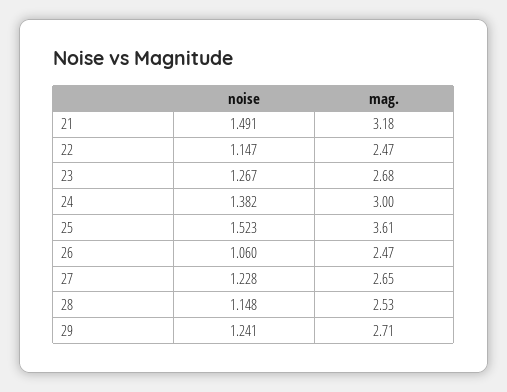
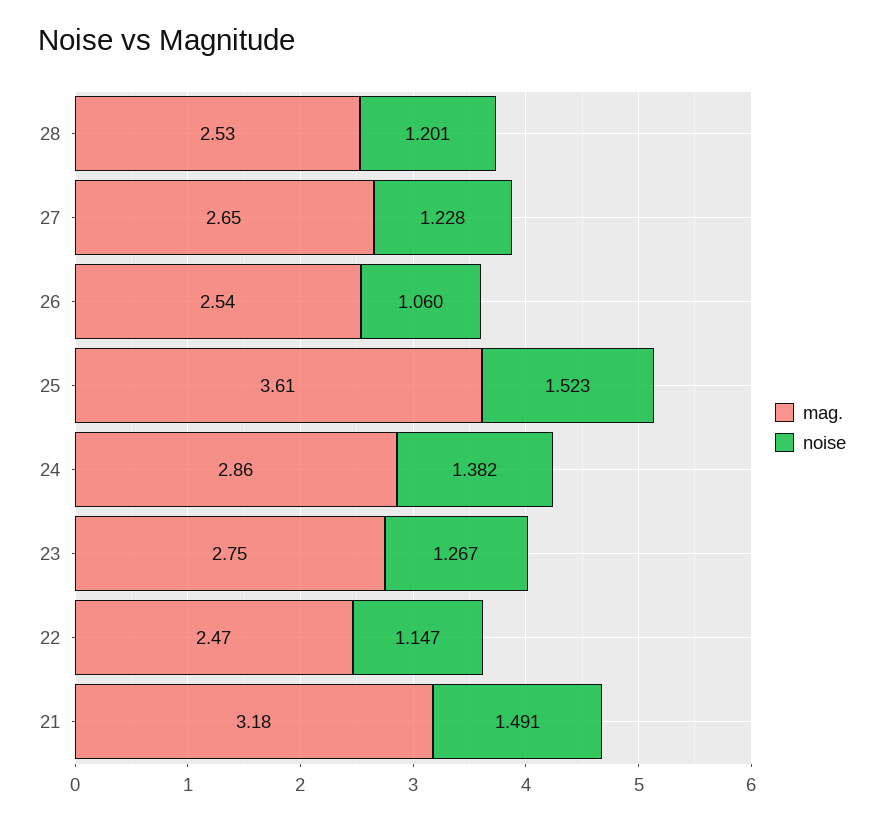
  {
    "noise": {
      "21": 1.491,
      "22": 1.147,
      "23": 1.267,
      "24": 1.382,
      "25": 1.523,
      "26": 1.06,
      "27": 1.228,
-     "28": 1.148,
+     "28": 1.201
-     "29": 1.241
    },
    "mag.": {
      "21": 3.18,
      "22": 2.47,
-     "23": 2.68,
+     "23": 2.75,
-     "24": 3,
+     "24": 2.86,
      "25": 3.61,
-     "26": 2.47,
+     "26": 2.54,
      "27": 2.65,
-     "28": 2.53,
+     "28": 2.53
-     "29": 2.71
    }
  }

